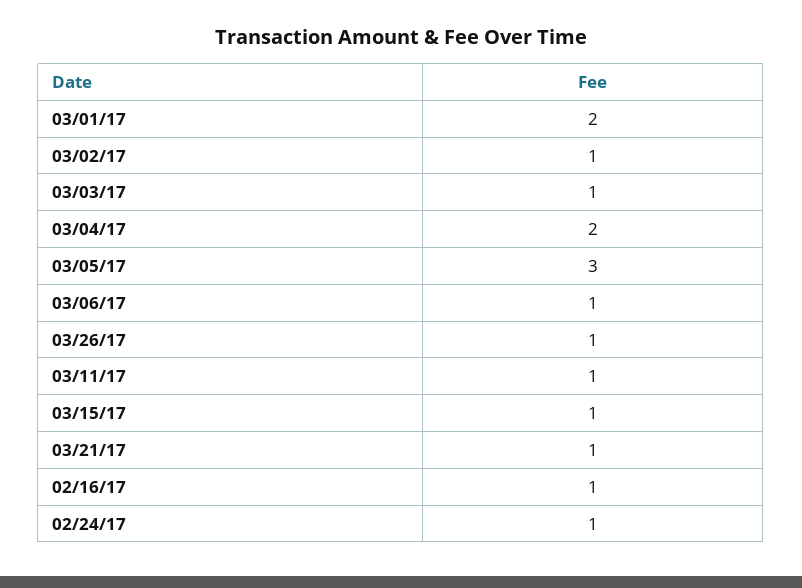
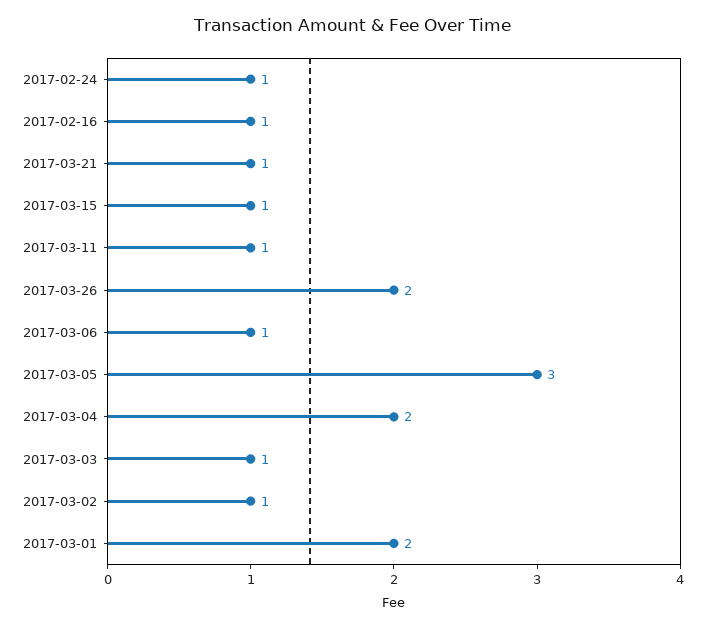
  {
    "03/01/17": 2,
    "03/02/17": 1,
    "03/03/17": 1,
    "03/04/17": 2,
    "03/05/17": 3,
    "03/06/17": 1,
-   "03/26/17": 1,
+   "03/26/17": 2,
    "03/11/17": 1,
    "03/15/17": 1,
    "03/21/17": 1,
    "02/16/17": 1,
    "02/24/17": 1
  }

